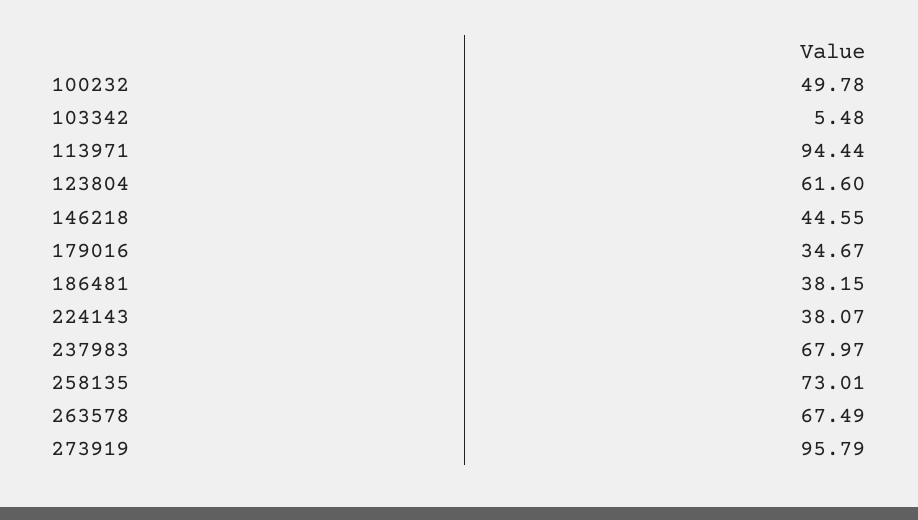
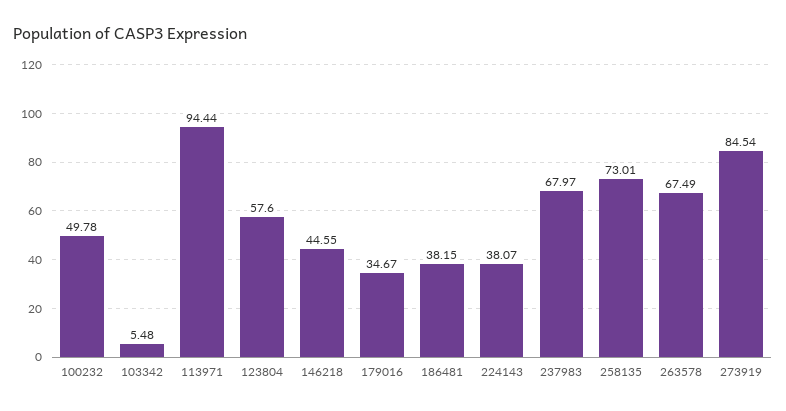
  {
    "100232": 49.78,
    "103342": 5.48,
    "113971": 94.44,
-   "123804": 61.6,
+   "123804": 57.6,
    "146218": 44.55,
    "179016": 34.67,
    "186481": 38.15,
    "224143": 38.07,
    "237983": 67.97,
    "258135": 73.01,
    "263578": 67.49,
-   "273919": 95.79
+   "273919": 84.54
  }

